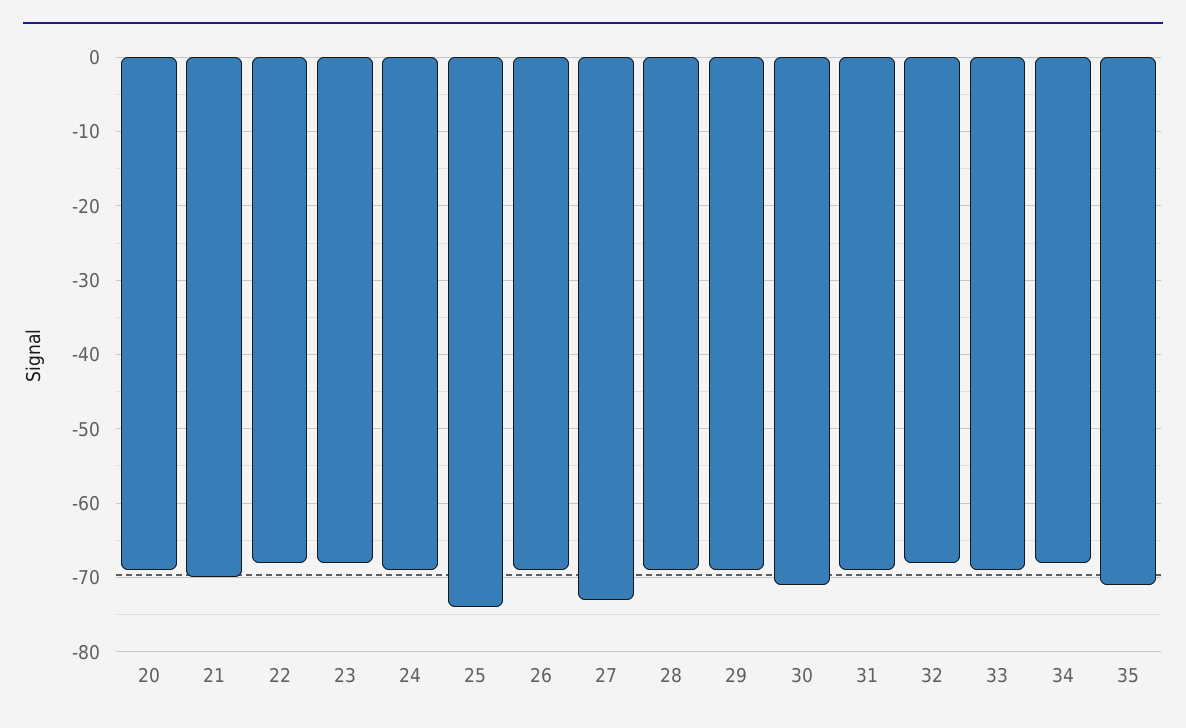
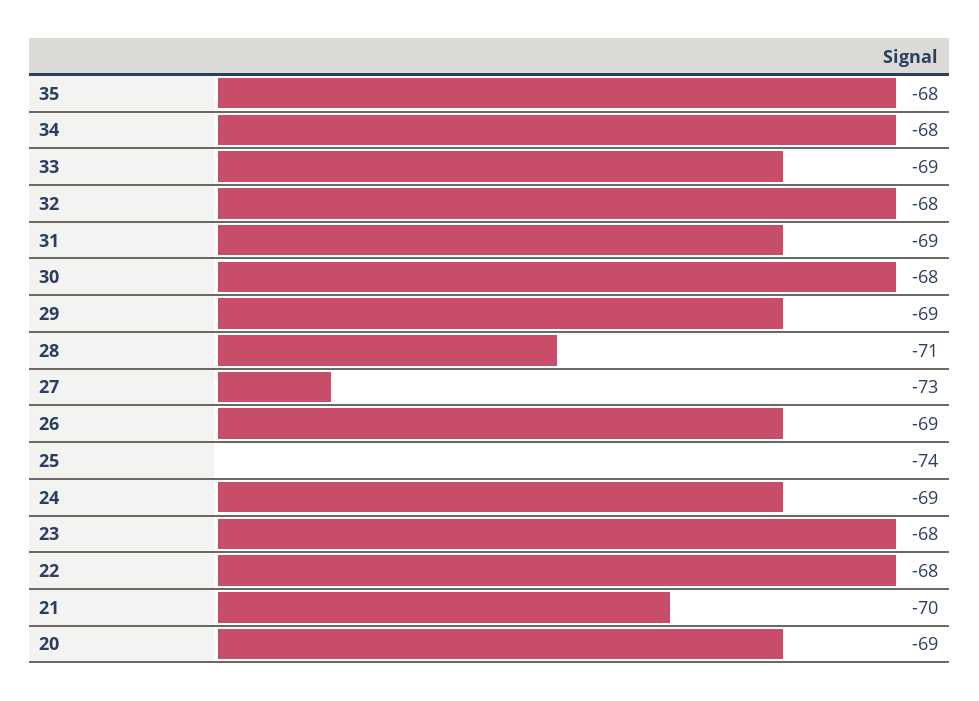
  {
    "20": -69,
    "21": -70,
    "22": -68,
    "23": -68,
    "24": -69,
    "25": -74,
    "26": -69,
    "27": -73,
-   "28": -69,
+   "28": -71,
    "29": -69,
-   "30": -71,
+   "30": -68,
    "31": -69,
    "32": -68,
    "33": -69,
    "34": -68,
-   "35": -71
+   "35": -68
  }

